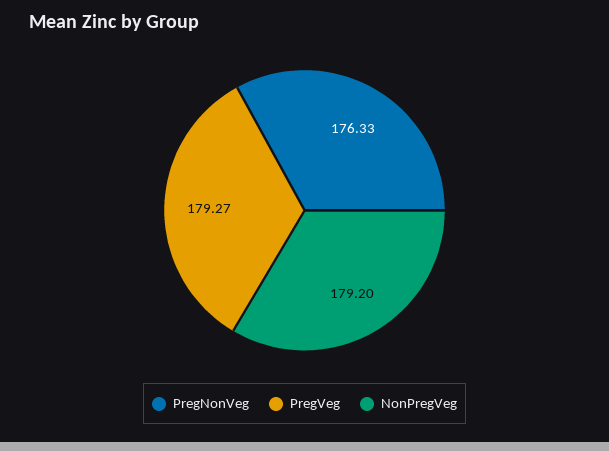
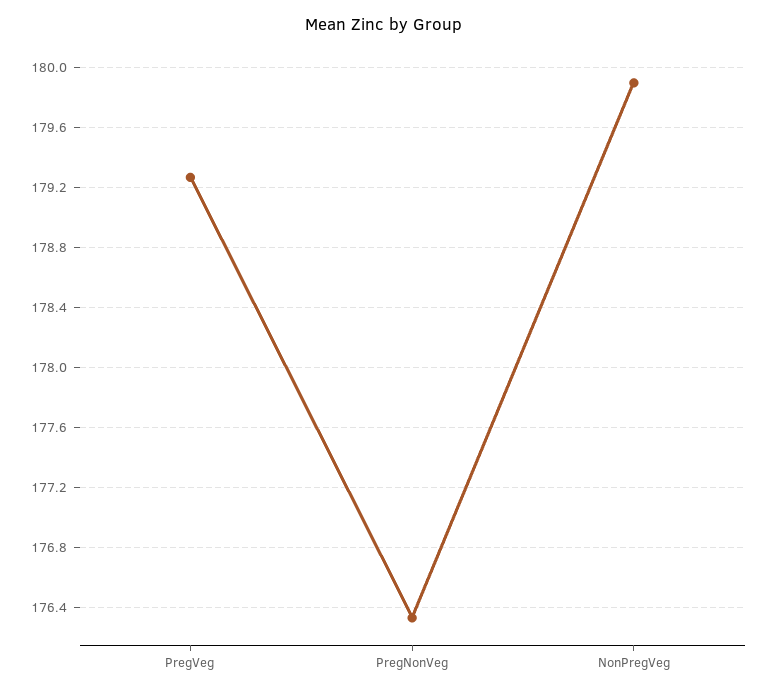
  {
    "PregNonVeg": 176.33,
    "PregVeg": 179.27,
-   "NonPregVeg": 179.2
+   "NonPregVeg": 179.9
  }

